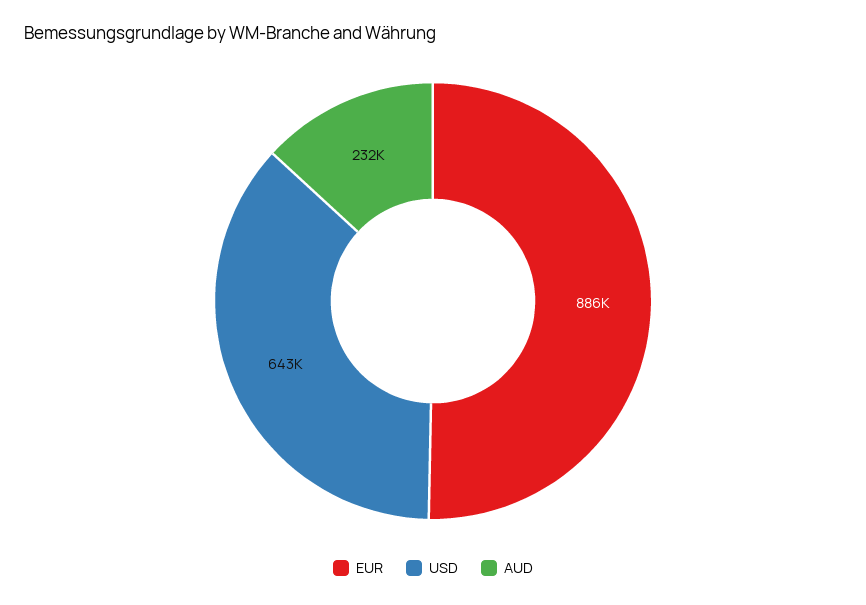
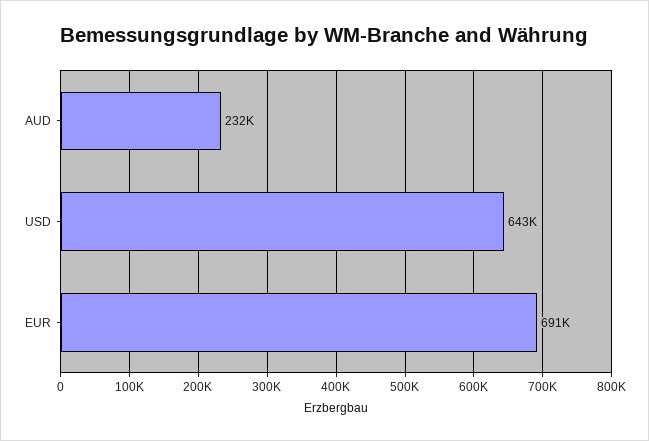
  {
-   "EUR": 886000,
+   "EUR": 691000,
    "USD": 643000,
    "AUD": 232000
  }

